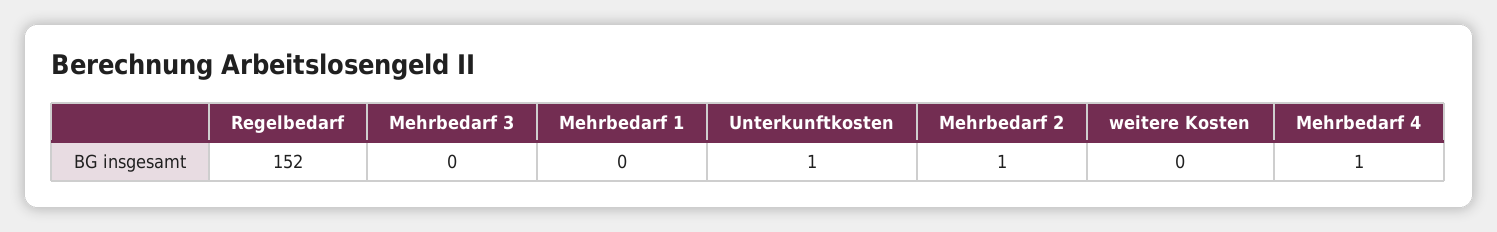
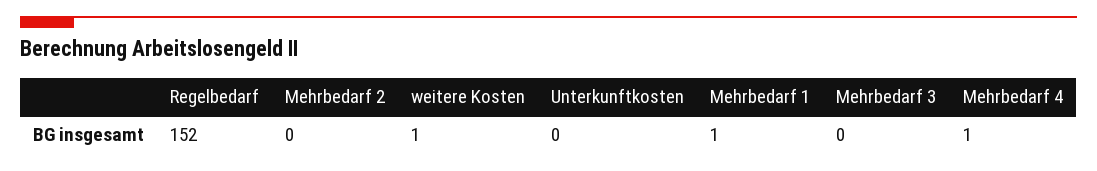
  {
    "Regelbedarf": 152,
    "Mehrbedarf 3": 0,
-   "Mehrbedarf 1": 0,
+   "Mehrbedarf 1": 1,
-   "Unterkunftkosten": 1,
+   "Unterkunftkosten": 0,
-   "Mehrbedarf 2": 1,
+   "Mehrbedarf 2": 0,
-   "weitere Kosten": 0,
+   "weitere Kosten": 1,
    "Mehrbedarf 4": 1
  }

